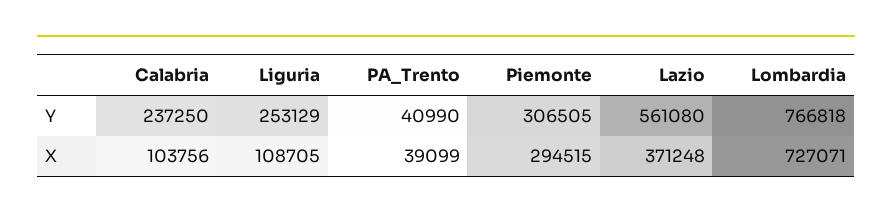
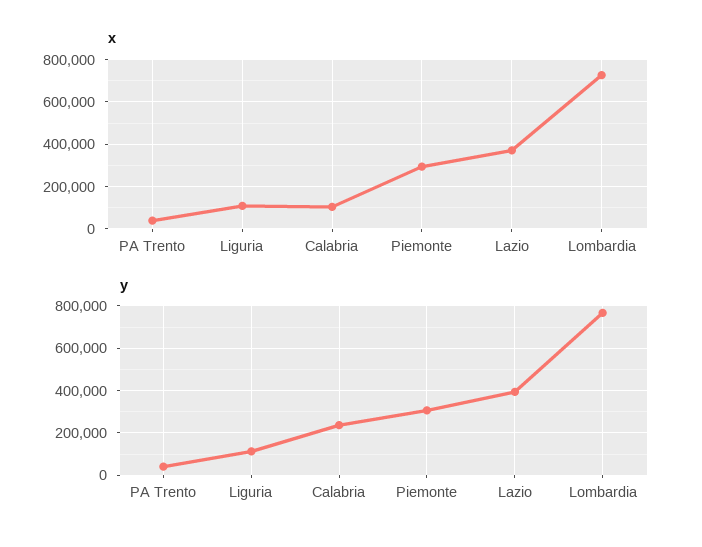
  {
    "Y": {
      "Calabria": 237250,
-     "Liguria": 253129,
+     "Liguria": 100000,
      "PA_Trento": 40990,
      "Piemonte": 306505,
-     "Lazio": 561080,
+     "Lazio": 400000,
      "Lombardia": 766818
    },
    "X": {
      "Calabria": 103756,
      "Liguria": 108705,
      "PA_Trento": 39099,
      "Piemonte": 294515,
      "Lazio": 371248,
      "Lombardia": 727071
    }
  }

